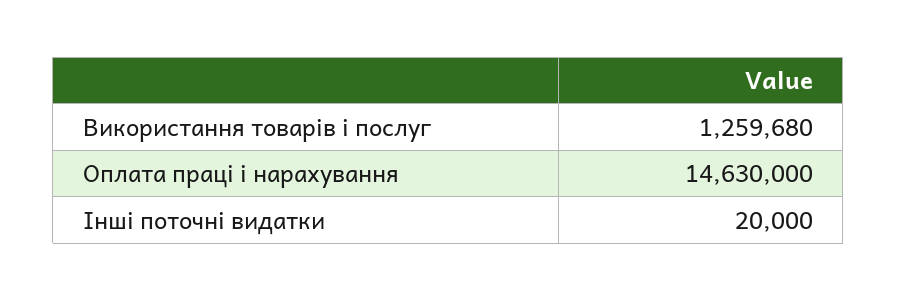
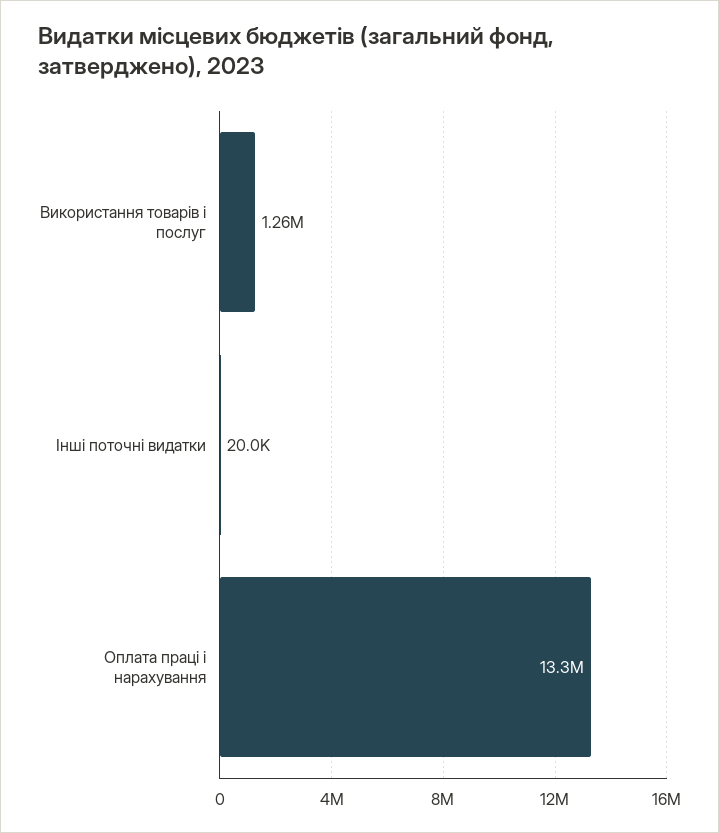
  {
    "Використання товарів і послуг": 1259680,
-   "Оплата праці і нарахування": 14630000,
+   "Оплата праці і нарахування": 13300000,
    "Інші поточні видатки": 20000
  }

